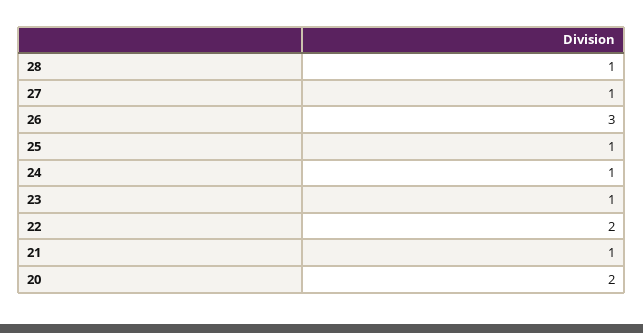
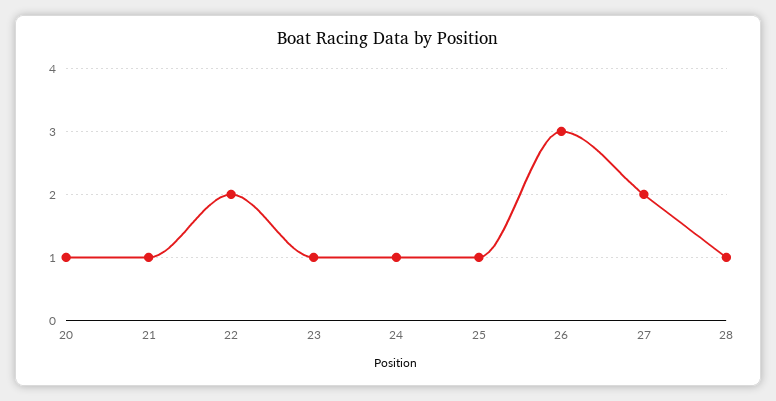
  {
    "28": 1,
-   "27": 1,
+   "27": 2,
    "26": 3,
    "25": 1,
    "24": 1,
    "23": 1,
    "22": 2,
    "21": 1,
-   "20": 2
+   "20": 1
  }

